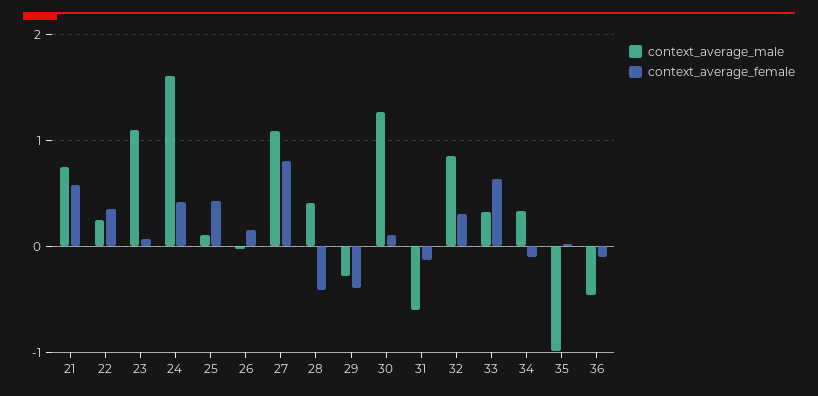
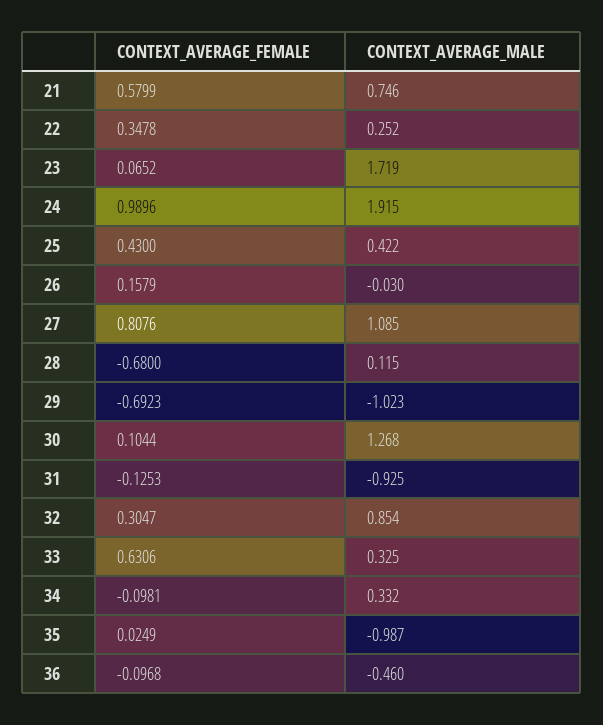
  {
    "context_average_male": {
      "21": 0.746,
      "22": 0.252,
-     "23": 1.1,
+     "23": 1.719,
-     "24": 1.6,
+     "24": 1.915,
-     "25": 0.1,
+     "25": 0.422,
      "26": -0.03,
      "27": 1.085,
-     "28": 0.4,
+     "28": 0.115,
-     "29": -0.3,
+     "29": -1.023,
      "30": 1.268,
-     "31": -0.6,
+     "31": -0.925,
      "32": 0.854,
      "33": 0.325,
      "34": 0.332,
      "35": -0.987,
      "36": -0.46
    },
    "context_average_female": {
      "21": 0.5799,
      "22": 0.3478,
      "23": 0.0652,
-     "24": 0.4,
+     "24": 0.9896,
      "25": 0.43,
      "26": 0.1579,
      "27": 0.8076,
-     "28": -0.4,
+     "28": -0.68,
-     "29": -0.4,
+     "29": -0.6923,
      "30": 0.1044,
      "31": -0.1253,
      "32": 0.3047,
      "33": 0.6306,
      "34": -0.0981,
      "35": 0.0249,
      "36": -0.0968
    }
  }

